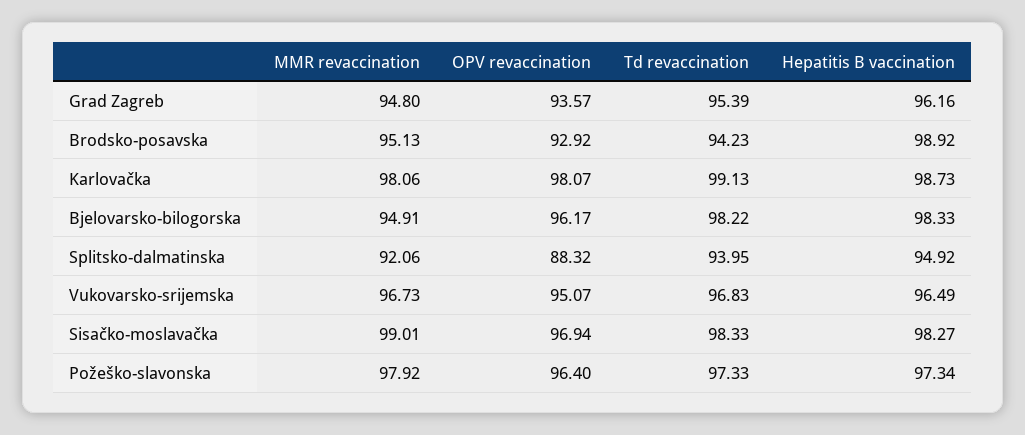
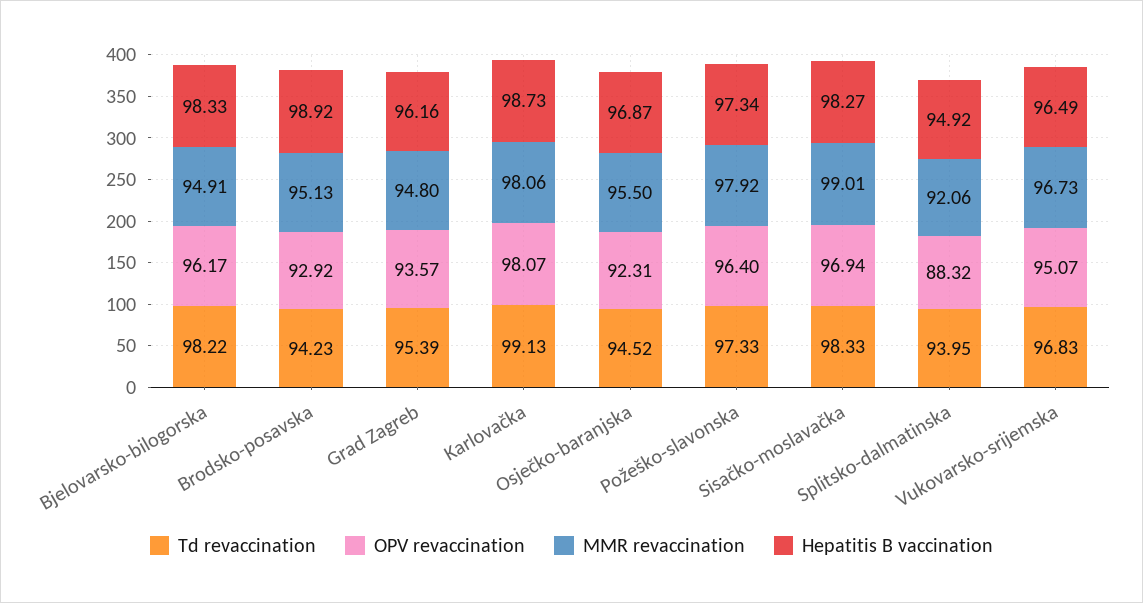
  {
    "MMR revaccination": {
      "Grad Zagreb": 94.8,
      "Brodsko-posavska": 95.13,
      "Karlovačka": 98.06,
      "Bjelovarsko-bilogorska": 94.91,
      "Splitsko-dalmatinska": 92.06,
      "Vukovarsko-srijemska": 96.73,
      "Sisačko-moslavačka": 99.01,
-     "Požeško-slavonska": 97.92
+     "Požeško-slavonska": 97.92,
+     "Osječko-baranjska": 95.5
    },
    "OPV revaccination": {
      "Grad Zagreb": 93.57,
      "Brodsko-posavska": 92.92,
      "Karlovačka": 98.07,
      "Bjelovarsko-bilogorska": 96.17,
      "Splitsko-dalmatinska": 88.32,
      "Vukovarsko-srijemska": 95.07,
      "Sisačko-moslavačka": 96.94,
-     "Požeško-slavonska": 96.4
+     "Požeško-slavonska": 96.4,
+     "Osječko-baranjska": 92.31
    },
    "Td revaccination": {
      "Grad Zagreb": 95.39,
      "Brodsko-posavska": 94.23,
      "Karlovačka": 99.13,
      "Bjelovarsko-bilogorska": 98.22,
      "Splitsko-dalmatinska": 93.95,
      "Vukovarsko-srijemska": 96.83,
      "Sisačko-moslavačka": 98.33,
-     "Požeško-slavonska": 97.33
+     "Požeško-slavonska": 97.33,
+     "Osječko-baranjska": 94.52
    },
    "Hepatitis B vaccination": {
      "Grad Zagreb": 96.16,
      "Brodsko-posavska": 98.92,
      "Karlovačka": 98.73,
      "Bjelovarsko-bilogorska": 98.33,
      "Splitsko-dalmatinska": 94.92,
      "Vukovarsko-srijemska": 96.49,
      "Sisačko-moslavačka": 98.27,
-     "Požeško-slavonska": 97.34
+     "Požeško-slavonska": 97.34,
+     "Osječko-baranjska": 96.87
    }
  }

